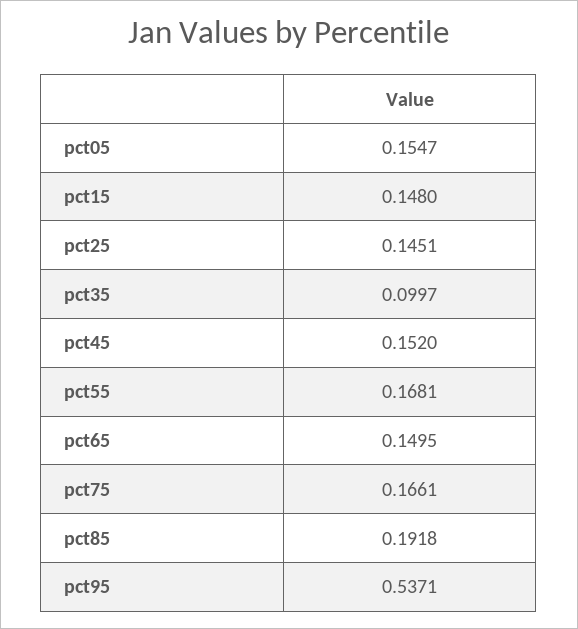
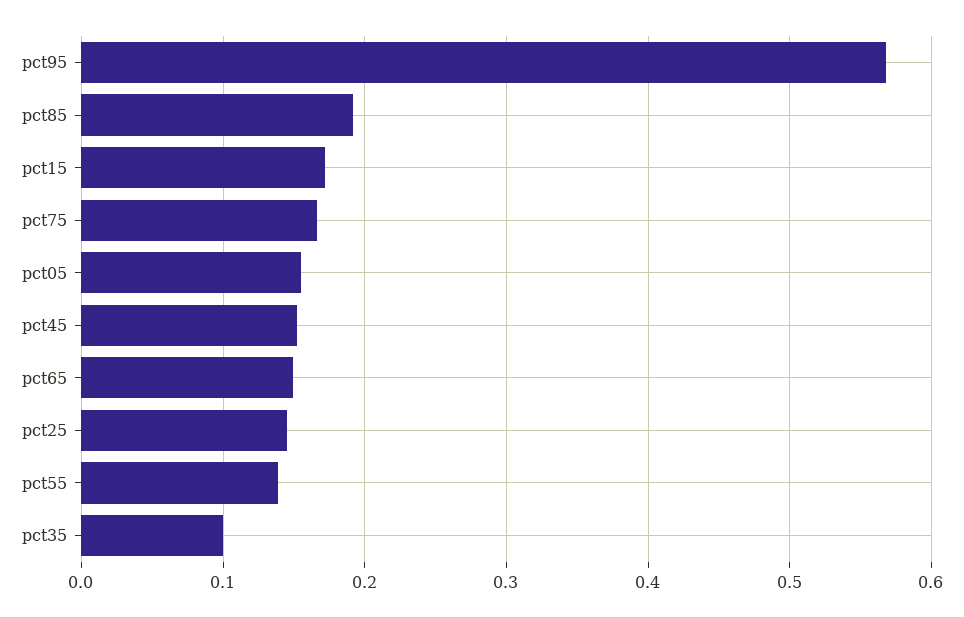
  {
    "pct05": 0.1547,
-   "pct15": 0.148,
+   "pct15": 0.17,
    "pct25": 0.1451,
    "pct35": 0.0997,
    "pct45": 0.152,
-   "pct55": 0.1681,
+   "pct55": 0.14,
    "pct65": 0.1495,
    "pct75": 0.1661,
    "pct85": 0.1918,
-   "pct95": 0.5371
+   "pct95": 0.57
  }

